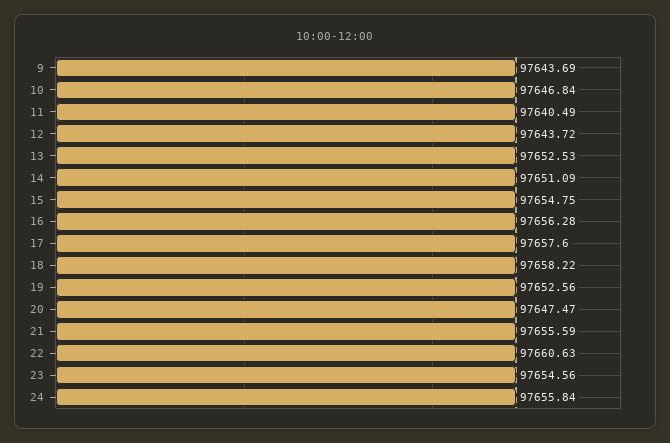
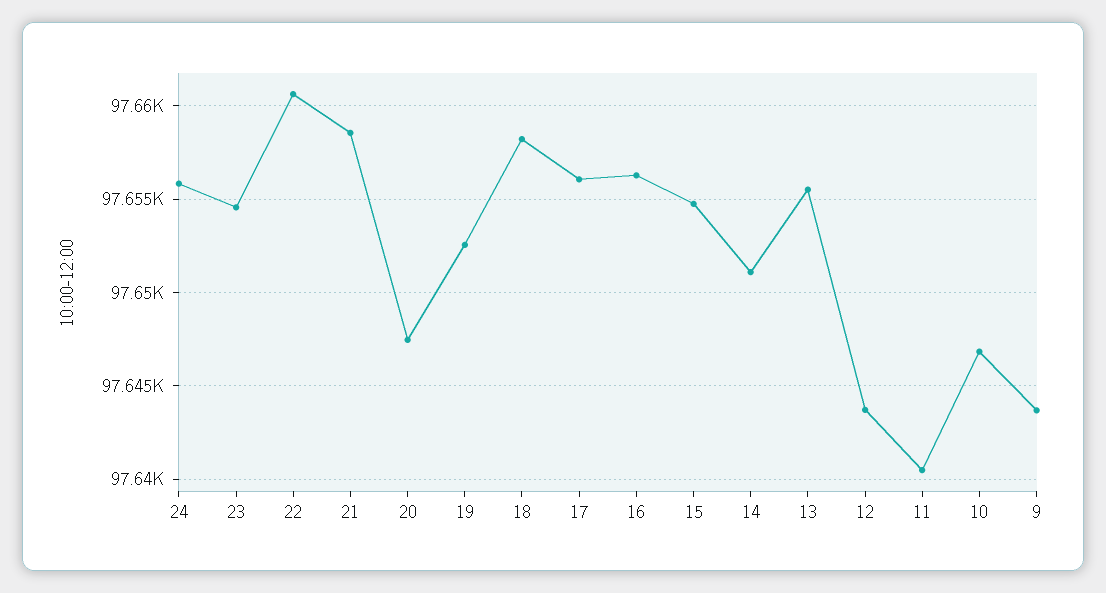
  {
    "9": 97643.69,
    "10": 97646.84,
    "11": 97640.49,
    "12": 97643.72,
-   "13": 97652.53,
+   "13": 97655.5,
    "14": 97651.09,
    "15": 97654.75,
    "16": 97656.28,
-   "17": 97657.6,
+   "17": 97656,
    "18": 97658.22,
    "19": 97652.56,
    "20": 97647.47,
-   "21": 97655.59,
+   "21": 97658.5,
    "22": 97660.63,
    "23": 97654.56,
    "24": 97655.84
  }

